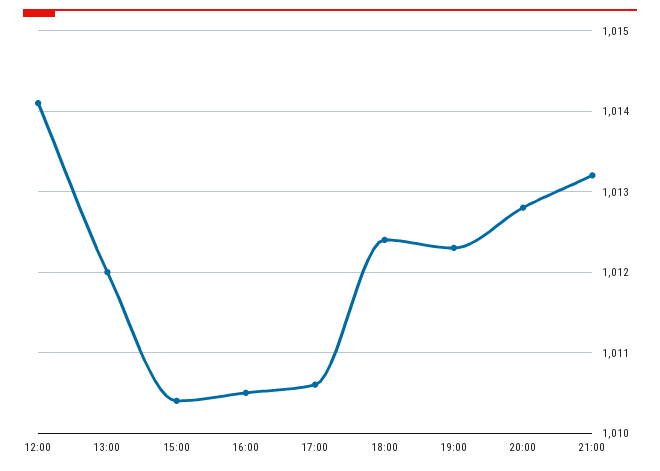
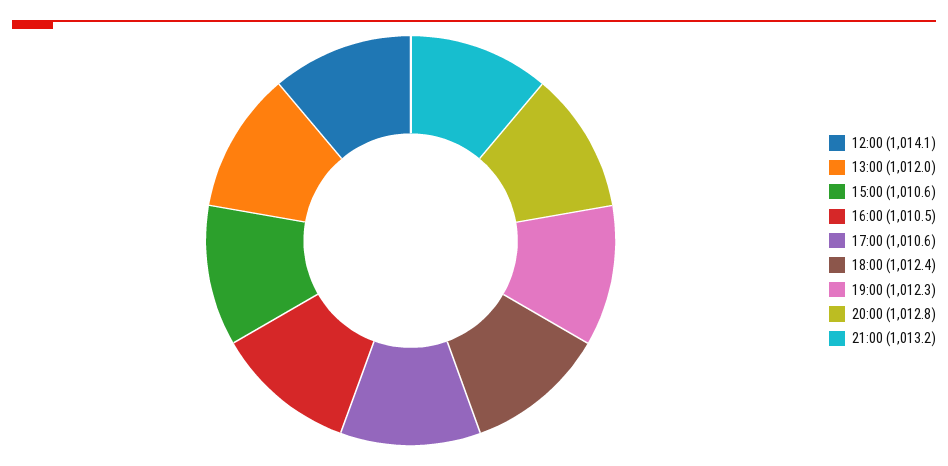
  {
    "12:00": 1014.1,
    "13:00": 1012,
-   "15:00": 1010.4,
+   "15:00": 1010.6,
    "16:00": 1010.5,
    "17:00": 1010.6,
    "18:00": 1012.4,
    "19:00": 1012.3,
    "20:00": 1012.8,
    "21:00": 1013.2
  }

